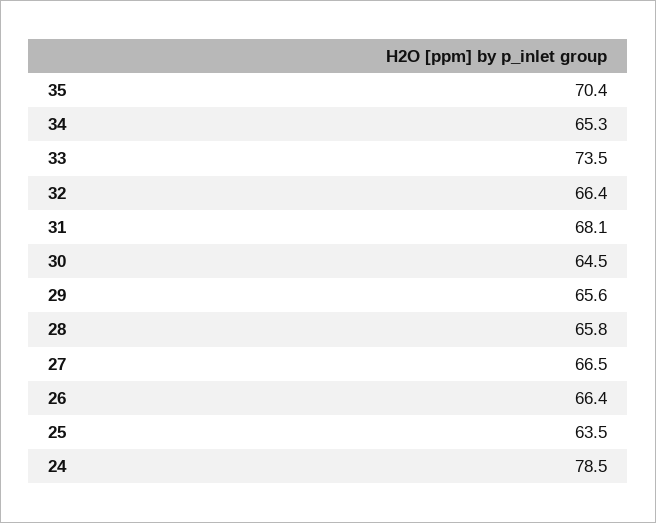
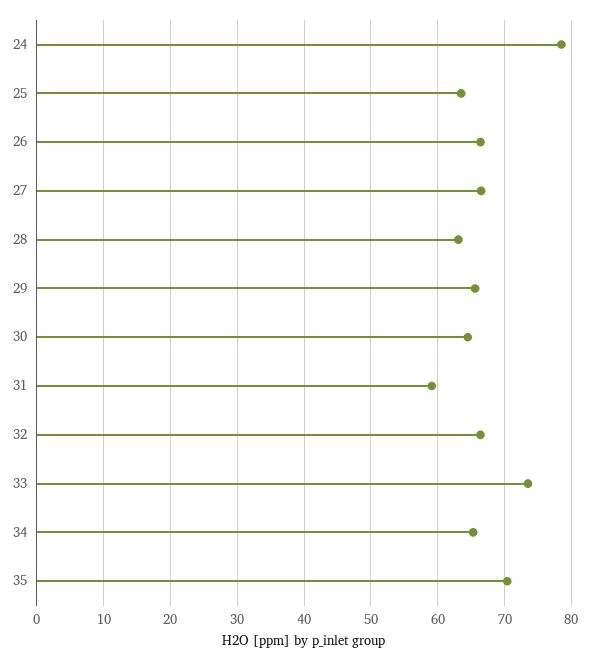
  {
    "35": 70.4,
    "34": 65.3,
    "33": 73.5,
    "32": 66.4,
-   "31": 68.1,
+   "31": 59,
    "30": 64.5,
    "29": 65.6,
-   "28": 65.8,
+   "28": 63,
    "27": 66.5,
    "26": 66.4,
    "25": 63.5,
    "24": 78.5
  }

